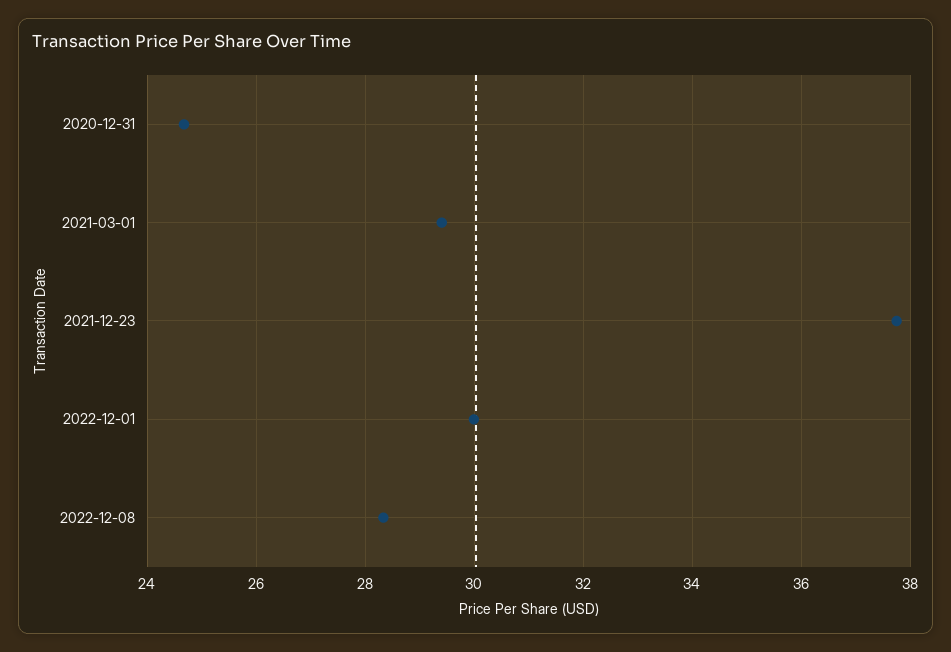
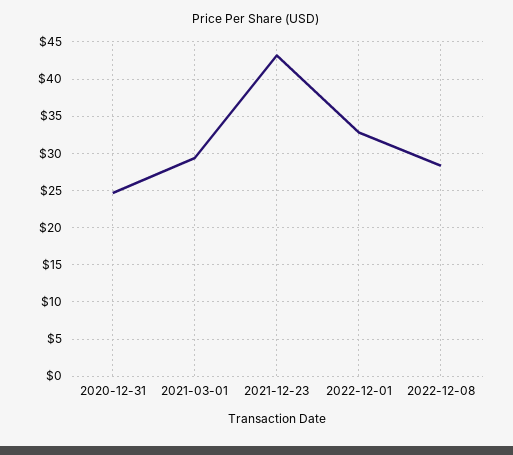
  {
    "2020-12-31": 24.6,
    "2021-03-01": 29.4,
-   "2021-12-23": 37.8,
+   "2021-12-23": 43,
-   "2022-12-01": 30,
+   "2022-12-01": 33,
    "2022-12-08": 28.4
  }

